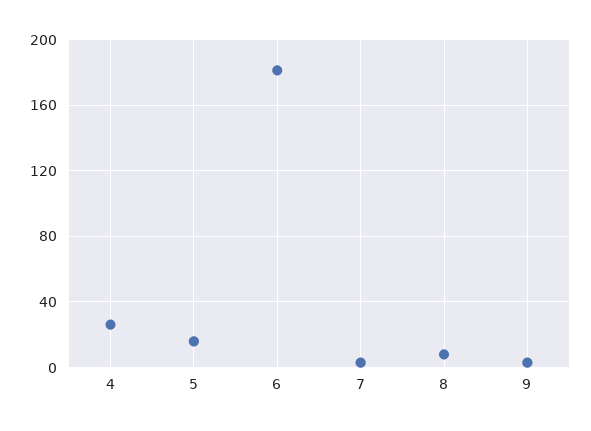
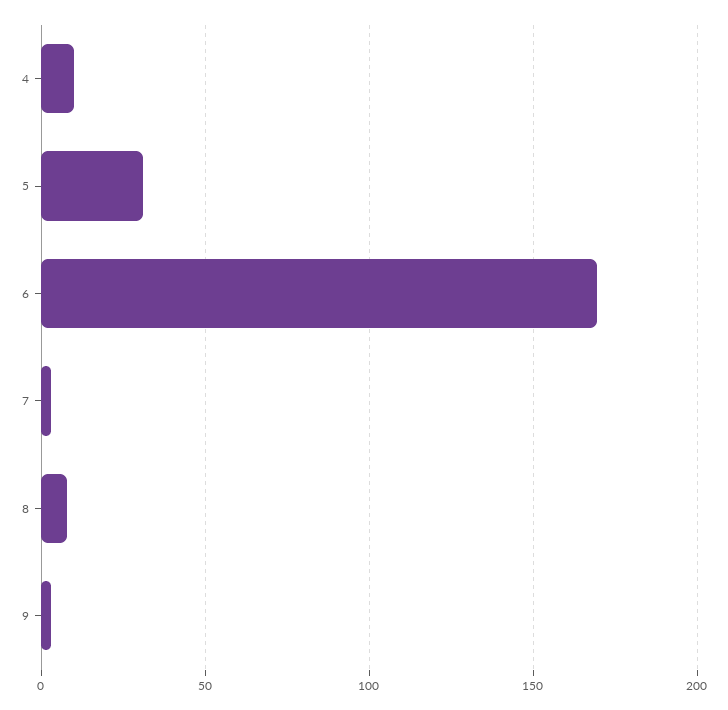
  {
-   "4": 25,
+   "4": 10,
-   "5": 15,
+   "5": 30,
-   "6": 180,
+   "6": 170,
    "7": 5,
    "8": 10,
    "9": 5
  }

